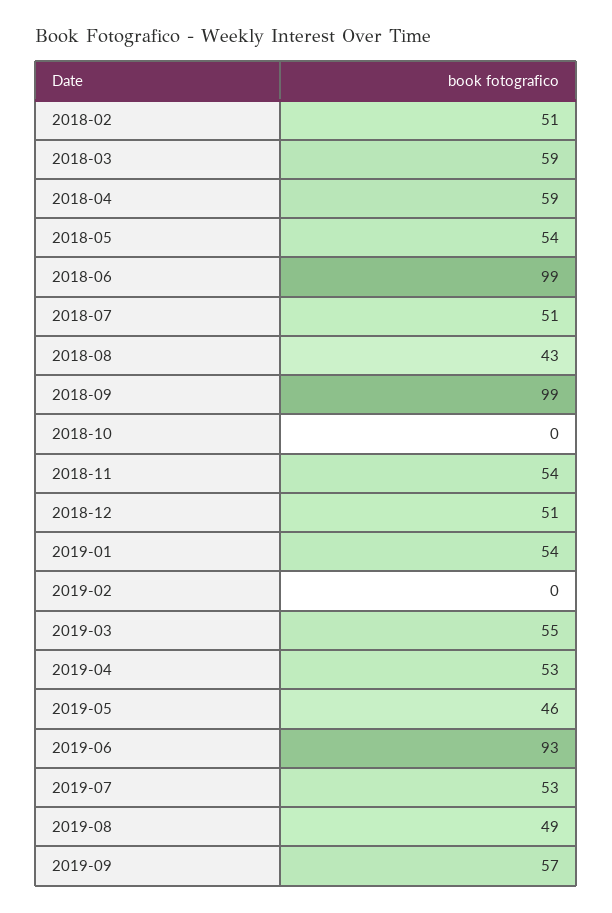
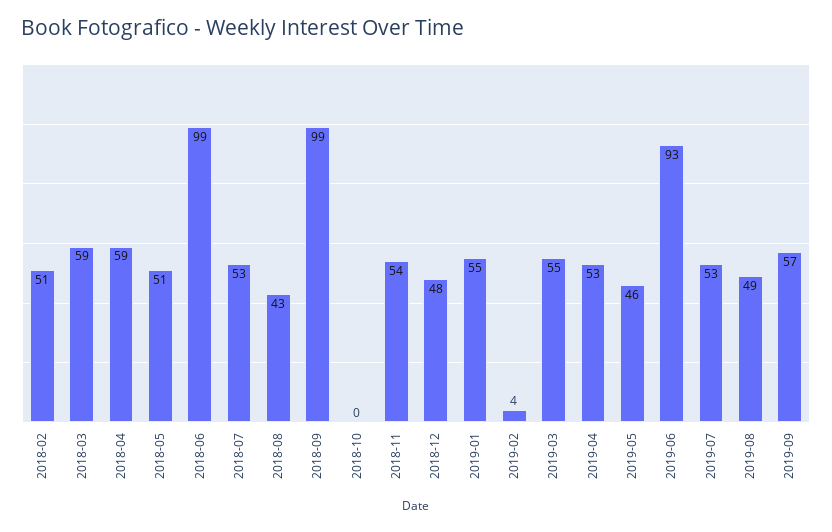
  {
    "2018-02": 51,
    "2018-03": 59,
    "2018-04": 59,
-   "2018-05": 54,
+   "2018-05": 51,
    "2018-06": 99,
-   "2018-07": 51,
+   "2018-07": 53,
    "2018-08": 43,
    "2018-09": 99,
    "2018-10": 0,
    "2018-11": 54,
-   "2018-12": 51,
+   "2018-12": 48,
-   "2019-01": 54,
+   "2019-01": 55,
-   "2019-02": 0,
+   "2019-02": 4,
    "2019-03": 55,
    "2019-04": 53,
    "2019-05": 46,
    "2019-06": 93,
    "2019-07": 53,
    "2019-08": 49,
    "2019-09": 57
  }

